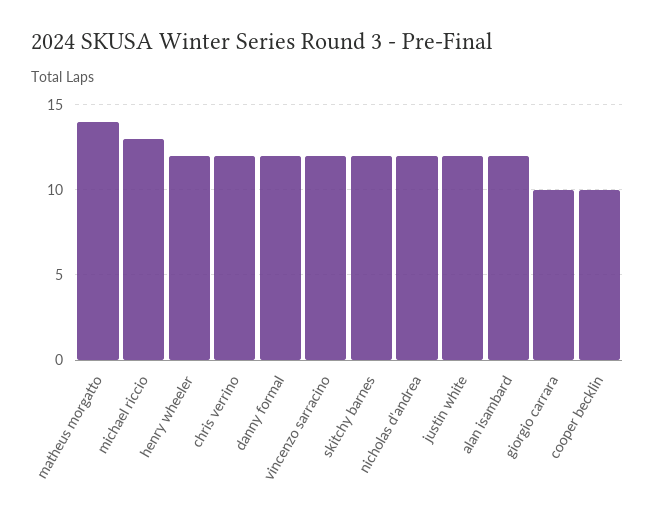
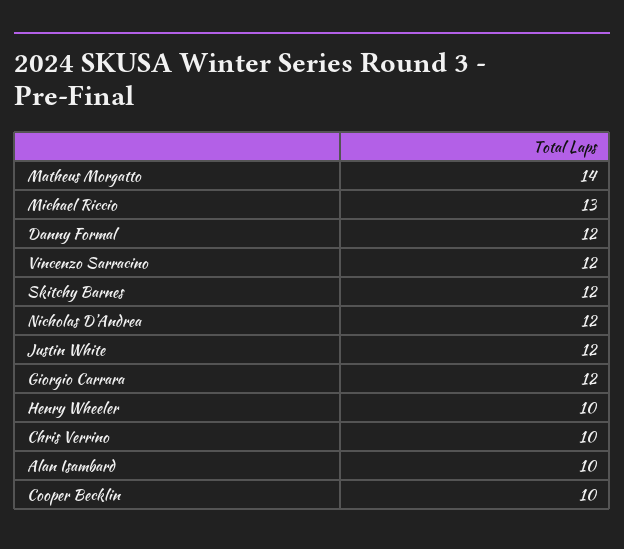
  {
    "matheus morgatto": 14,
    "michael riccio": 13,
-   "henry wheeler": 12,
+   "henry wheeler": 10,
-   "chris verrino": 12,
+   "chris verrino": 10,
    "danny formal": 12,
    "vincenzo sarracino": 12,
    "skitchy barnes": 12,
    "nicholas d'andrea": 12,
    "justin white": 12,
-   "alan isambard": 12,
+   "alan isambard": 10,
-   "giorgio carrara": 10,
+   "giorgio carrara": 12,
    "cooper becklin": 10
  }

